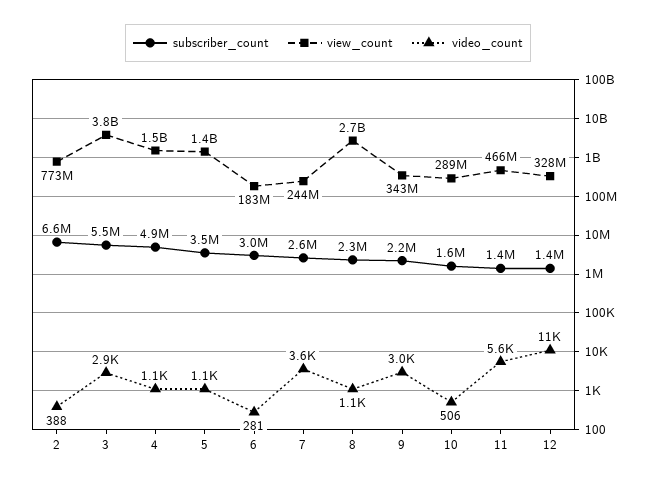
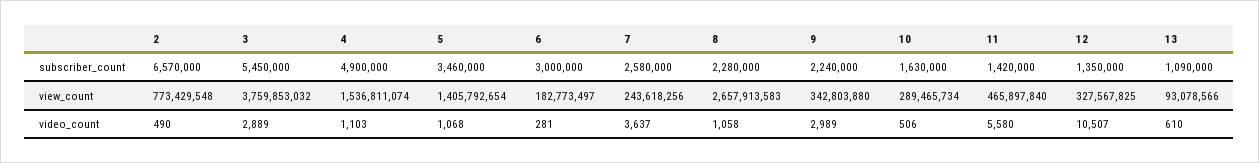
  {
    "subscriber_count": {
      "2": 6570000,
      "3": 5450000,
      "4": 4900000,
      "5": 3460000,
      "6": 3000000,
      "7": 2580000,
      "8": 2280000,
      "9": 2240000,
      "10": 1630000,
      "11": 1420000,
-     "12": 1350000
+     "12": 1350000,
+     "13": 1090000
    },
    "view_count": {
      "2": 773429548,
      "3": 3759853032,
      "4": 1536811074,
      "5": 1405792654,
      "6": 182773497,
      "7": 243618256,
      "8": 2657913583,
      "9": 342803880,
      "10": 289465734,
      "11": 465897840,
-     "12": 327567825
+     "12": 327567825,
+     "13": 93078566
    },
    "video_count": {
-     "2": 388,
+     "2": 490,
      "3": 2889,
      "4": 1103,
      "5": 1068,
      "6": 281,
      "7": 3637,
      "8": 1058,
      "9": 2989,
      "10": 506,
      "11": 5580,
-     "12": 10507
+     "12": 10507,
+     "13": 610
    }
  }

